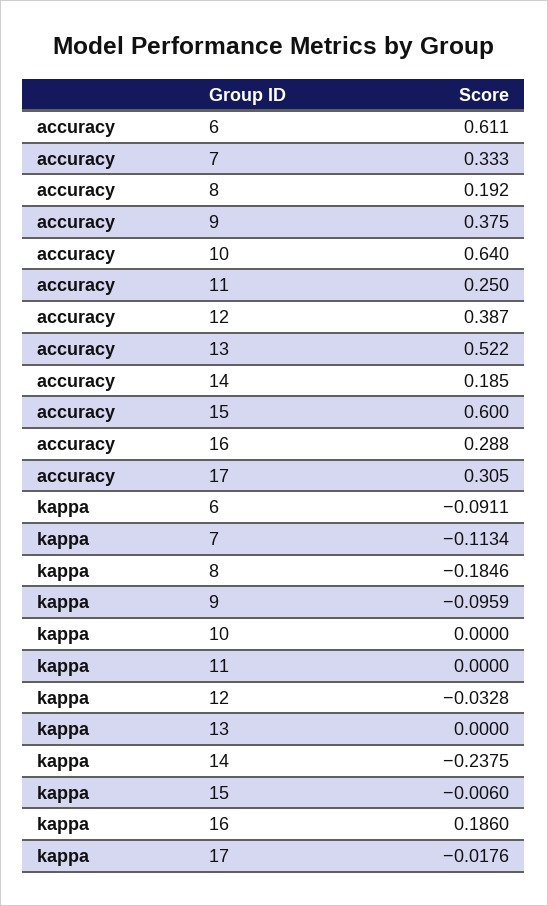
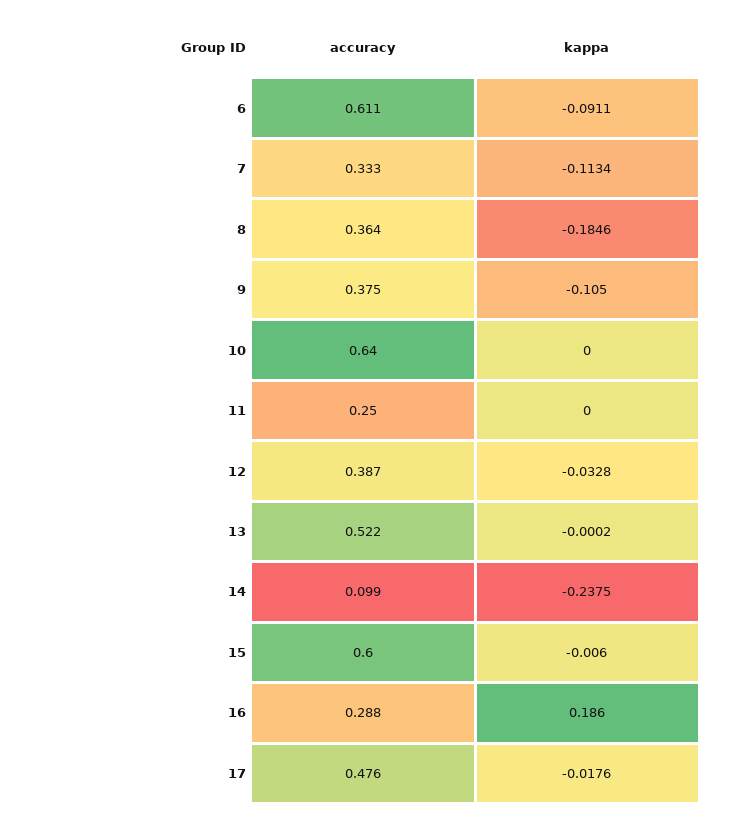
  {
    "accuracy": {
      "6": 0.611,
      "7": 0.333,
-     "8": 0.192,
+     "8": 0.364,
      "9": 0.375,
      "10": 0.64,
      "11": 0.25,
      "12": 0.387,
      "13": 0.522,
-     "14": 0.185,
+     "14": 0.099,
      "15": 0.6,
      "16": 0.288,
-     "17": 0.305
+     "17": 0.476
    },
    "kappa": {
      "6": -0.0911,
      "7": -0.1134,
      "8": -0.1846,
-     "9": -0.0959,
+     "9": -0.105,
      "10": 0,
      "11": 0,
      "12": -0.0328,
-     "13": 0,
+     "13": -0.0002,
      "14": -0.2375,
      "15": -0.006,
      "16": 0.186,
      "17": -0.0176
    }
  }

